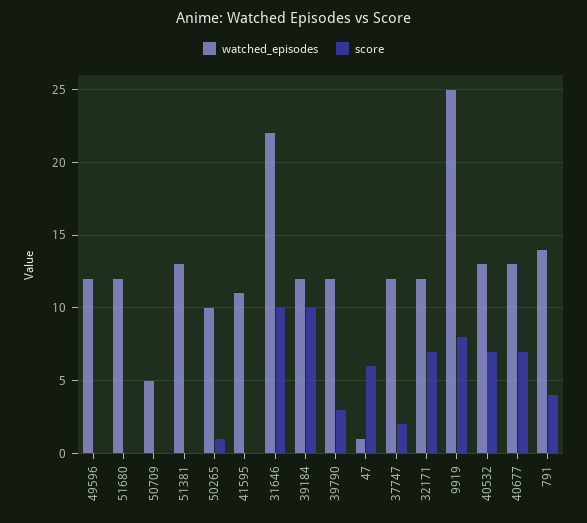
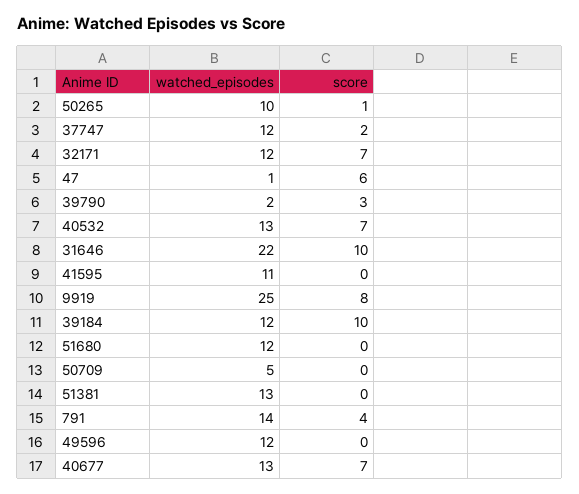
  {
    "watched_episodes": {
      "49596": 12,
      "51680": 12,
      "50709": 5,
      "51381": 13,
      "50265": 10,
      "41595": 11,
      "31646": 22,
      "39184": 12,
-     "39790": 12,
+     "39790": 2,
      "47": 1,
      "37747": 12,
      "32171": 12,
      "9919": 25,
      "40532": 13,
      "40677": 13,
      "791": 14
    },
    "score": {
      "49596": 0,
      "51680": 0,
      "50709": 0,
      "51381": 0,
      "50265": 1,
      "41595": 0,
      "31646": 10,
      "39184": 10,
      "39790": 3,
      "47": 6,
      "37747": 2,
      "32171": 7,
      "9919": 8,
      "40532": 7,
      "40677": 7,
      "791": 4
    }
  }

